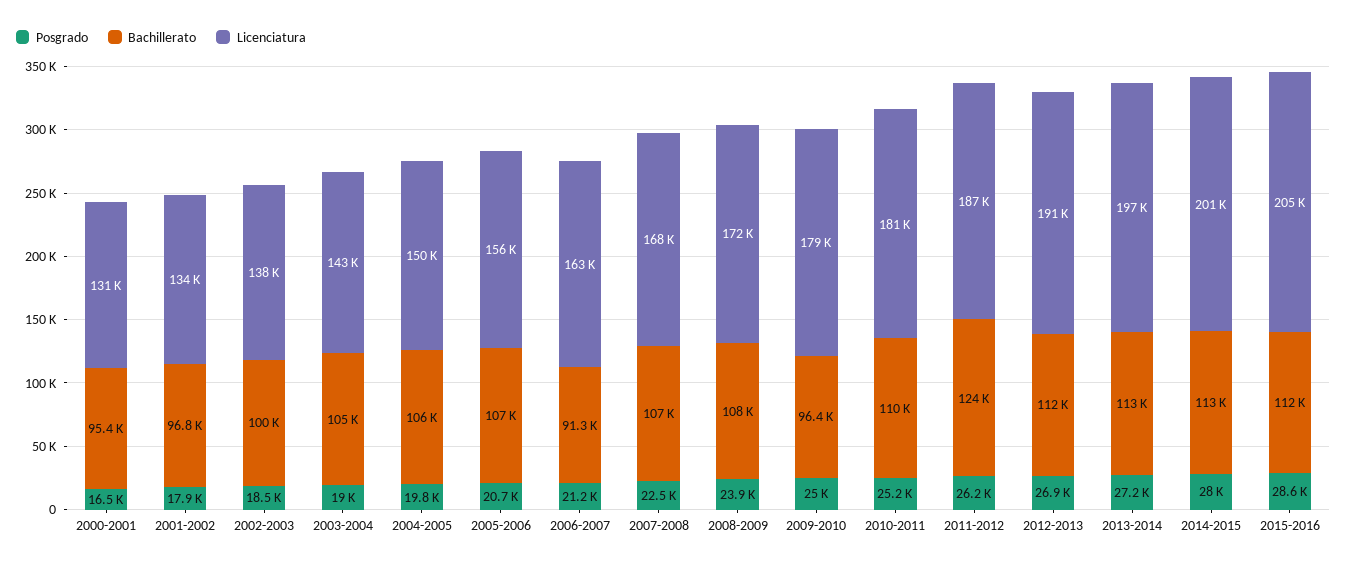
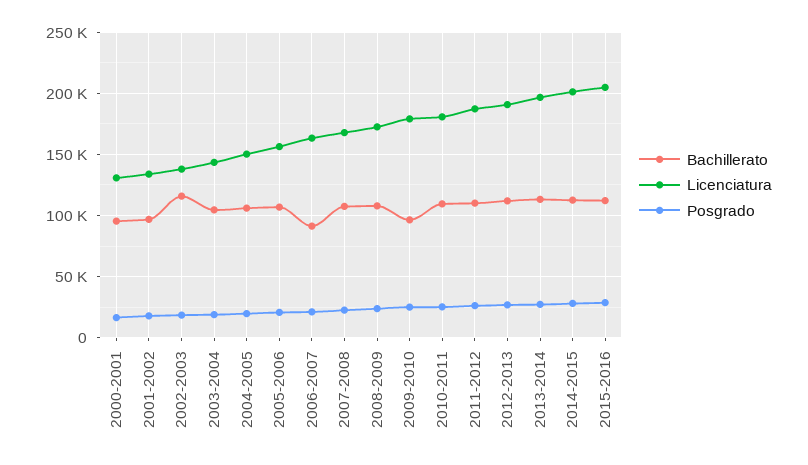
  {
    "Posgrado": {
      "2000-2001": 16500,
      "2001-2002": 17900,
      "2002-2003": 18500,
      "2003-2004": 19000,
      "2004-2005": 19800,
      "2005-2006": 20700,
      "2006-2007": 21200,
      "2007-2008": 22500,
      "2008-2009": 23900,
      "2009-2010": 25000,
      "2010-2011": 25200,
      "2011-2012": 26200,
      "2012-2013": 26900,
      "2013-2014": 27200,
      "2014-2015": 28000,
      "2015-2016": 28600
    },
    "Bachillerato": {
      "2000-2001": 95400,
      "2001-2002": 96800,
-     "2002-2003": 100000,
+     "2002-2003": 115000,
      "2003-2004": 105000,
      "2004-2005": 106000,
      "2005-2006": 107000,
      "2006-2007": 91300,
      "2007-2008": 107000,
      "2008-2009": 108000,
      "2009-2010": 96400,
      "2010-2011": 110000,
-     "2011-2012": 124000,
+     "2011-2012": 110000,
      "2012-2013": 112000,
      "2013-2014": 113000,
      "2014-2015": 113000,
      "2015-2016": 112000
    },
    "Licenciatura": {
      "2000-2001": 131000,
      "2001-2002": 134000,
      "2002-2003": 138000,
      "2003-2004": 143000,
      "2004-2005": 150000,
      "2005-2006": 156000,
      "2006-2007": 163000,
      "2007-2008": 168000,
      "2008-2009": 172000,
      "2009-2010": 179000,
      "2010-2011": 181000,
      "2011-2012": 187000,
      "2012-2013": 191000,
      "2013-2014": 197000,
      "2014-2015": 201000,
      "2015-2016": 205000
    }
  }

